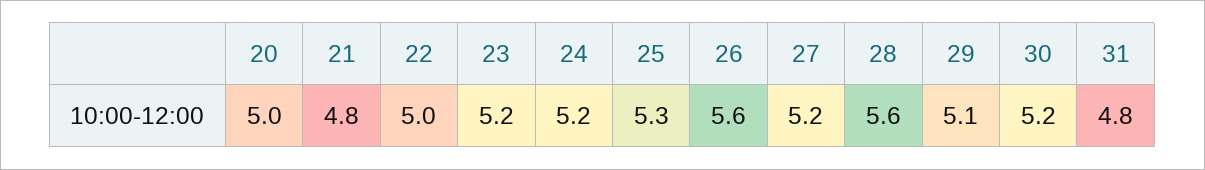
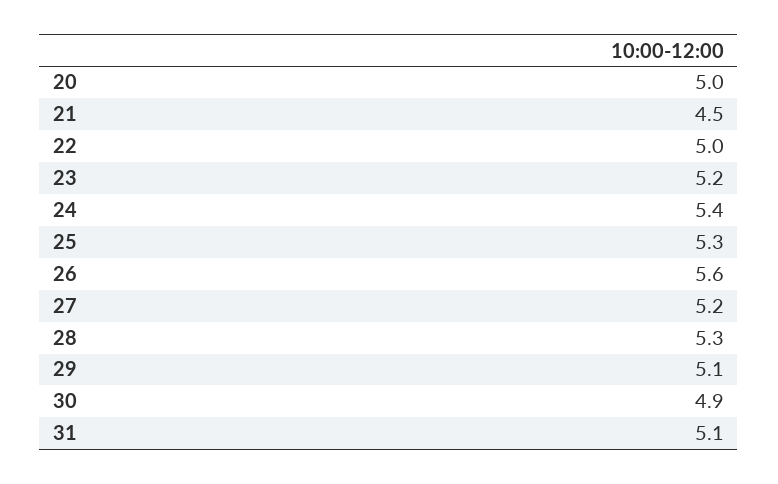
  {
    "20": 5,
-   "21": 4.8,
+   "21": 4.5,
    "22": 5,
    "23": 5.2,
-   "24": 5.2,
+   "24": 5.4,
    "25": 5.3,
    "26": 5.6,
    "27": 5.2,
-   "28": 5.6,
+   "28": 5.3,
    "29": 5.1,
-   "30": 5.2,
+   "30": 4.9,
-   "31": 4.8
+   "31": 5.1
  }

